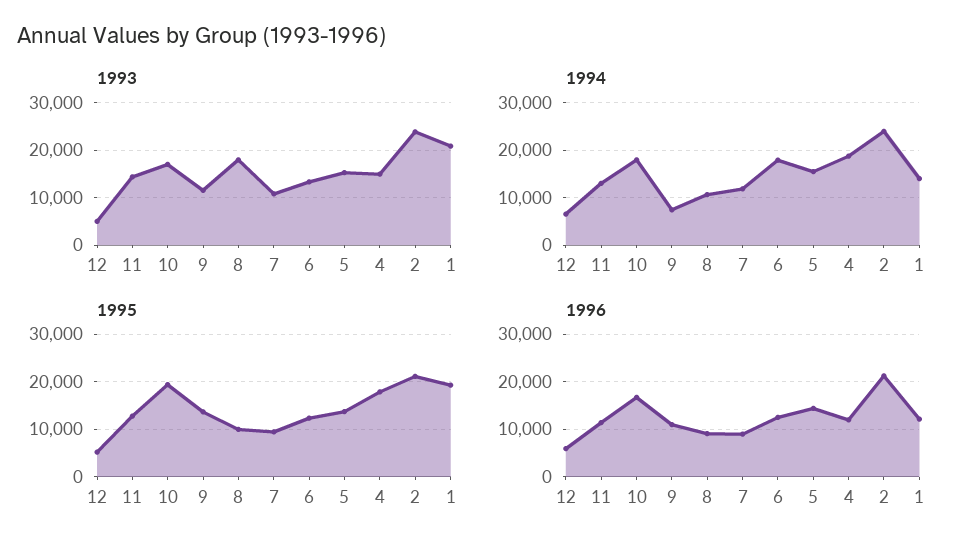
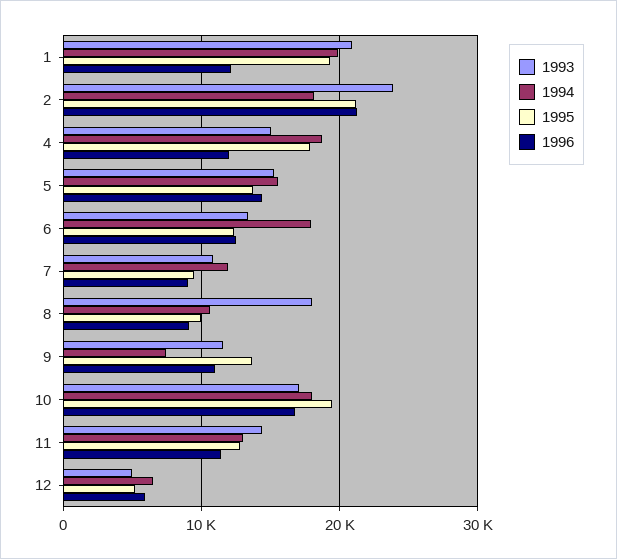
  {
    "1993": {
      "12": 5000,
      "11": 14000,
      "10": 17000,
      "9": 12000,
      "8": 18000,
      "7": 11000,
      "6": 13000,
      "5": 15000,
      "4": 15000,
      "2": 24000,
      "1": 21000
    },
    "1994": {
      "12": 7000,
      "11": 13000,
      "10": 18000,
      "9": 7000,
      "8": 11000,
      "7": 12000,
      "6": 18000,
      "5": 16000,
      "4": 19000,
-     "2": 24000,
+     "2": 18000,
-     "1": 14000
+     "1": 20000
    },
    "1995": {
      "12": 5000,
      "11": 13000,
      "10": 19000,
      "9": 14000,
      "8": 10000,
      "7": 9000,
      "6": 12000,
      "5": 14000,
      "4": 18000,
      "2": 21000,
      "1": 19000
    },
    "1996": {
      "12": 6000,
      "11": 11000,
      "10": 17000,
      "9": 11000,
      "8": 9000,
      "7": 9000,
      "6": 13000,
      "5": 14000,
      "4": 12000,
      "2": 21000,
      "1": 12000
    }
  }

